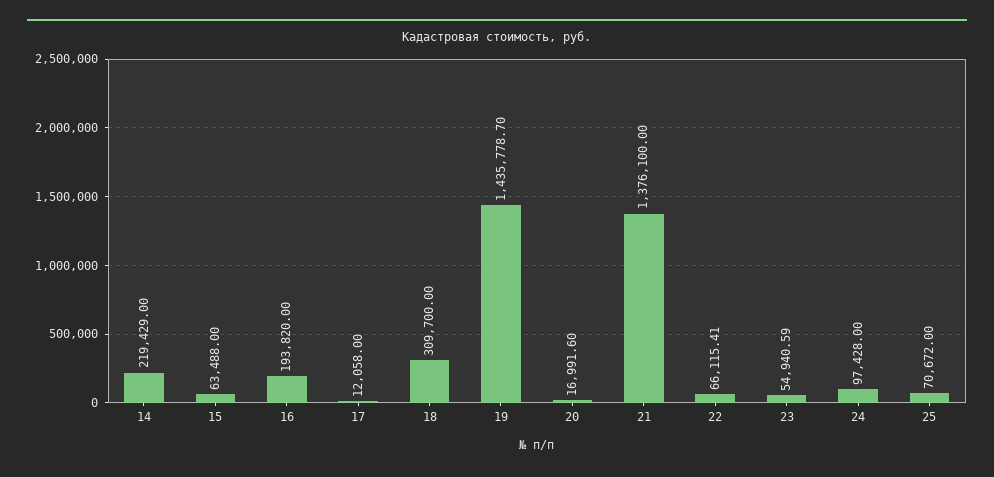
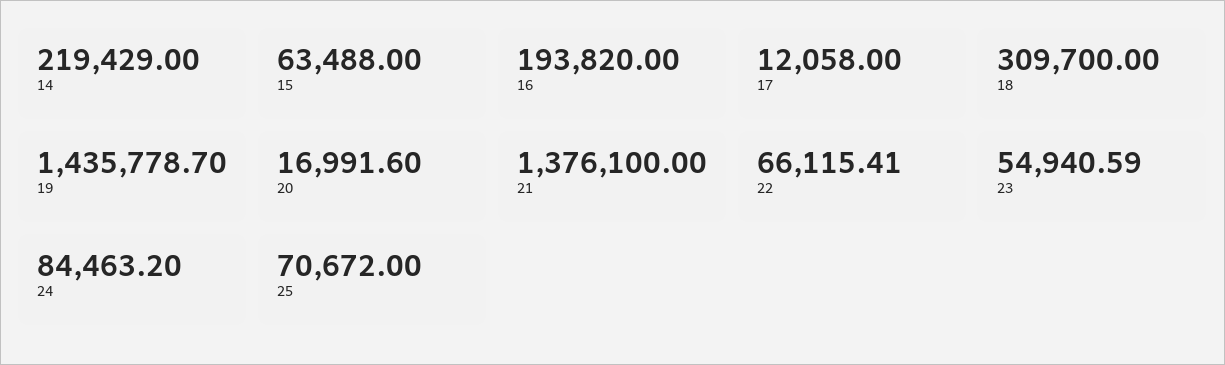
  {
    "14": 219429,
    "15": 63488,
    "16": 193820,
    "17": 12058,
    "18": 309700,
    "19": 1435778.7,
    "20": 16991.6,
    "21": 1376100,
    "22": 66115.41,
    "23": 54940.59,
-   "24": 97428,
+   "24": 84463.2,
    "25": 70672
  }

